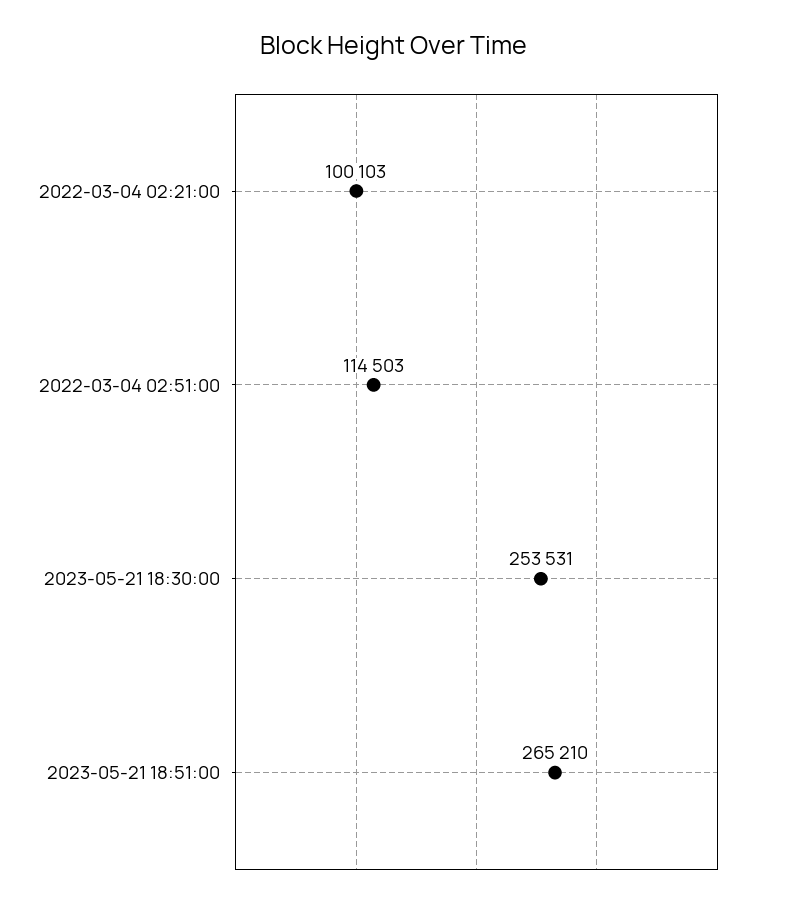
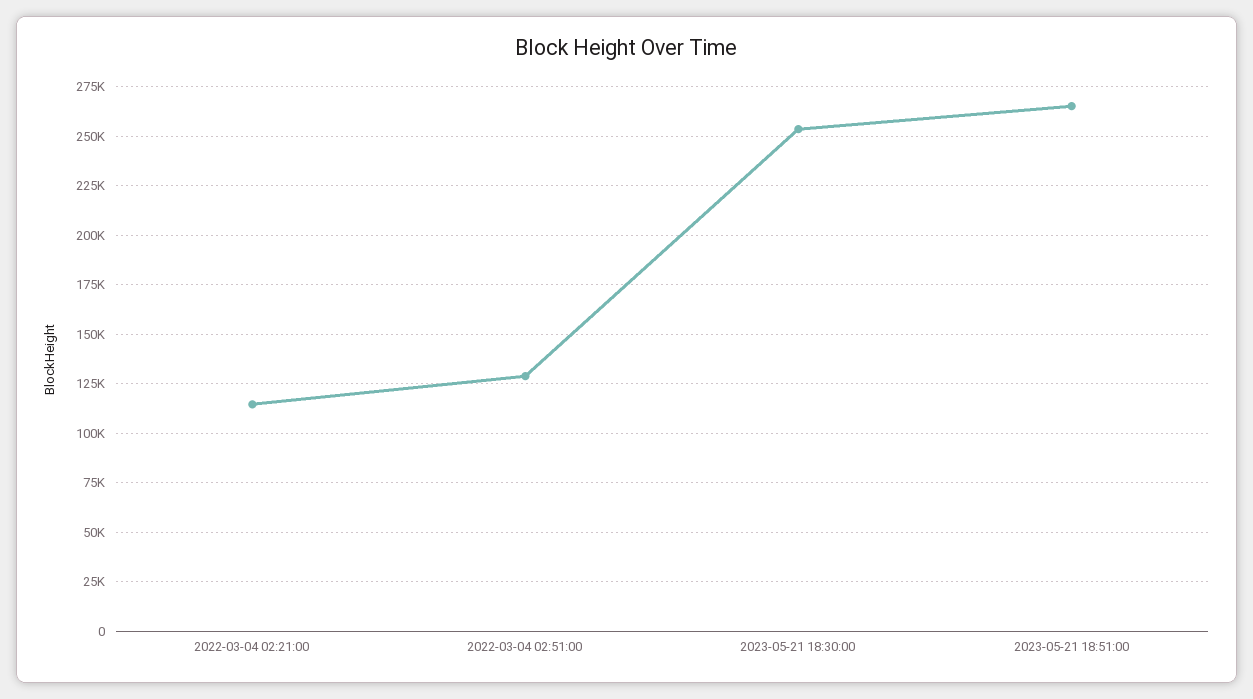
  {
-   "2022-03-04 02:21:00": 100103,
+   "2022-03-04 02:21:00": 115000,
-   "2022-03-04 02:51:00": 114503,
+   "2022-03-04 02:51:00": 130000,
    "2023-05-21 18:30:00": 253531,
    "2023-05-21 18:51:00": 265210
  }

